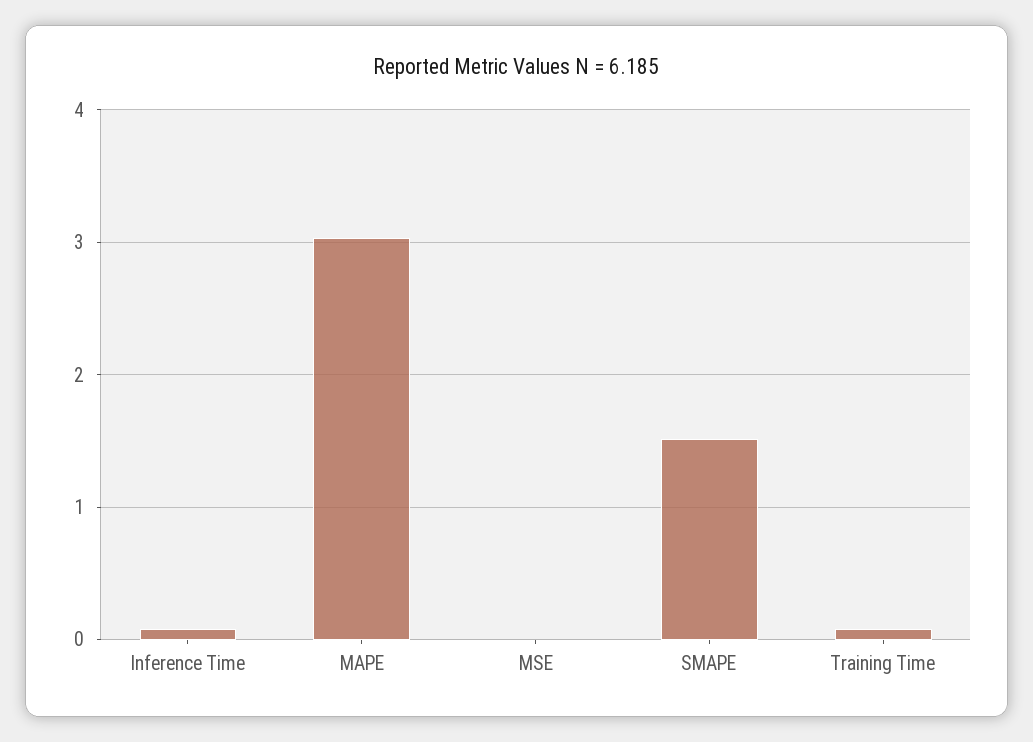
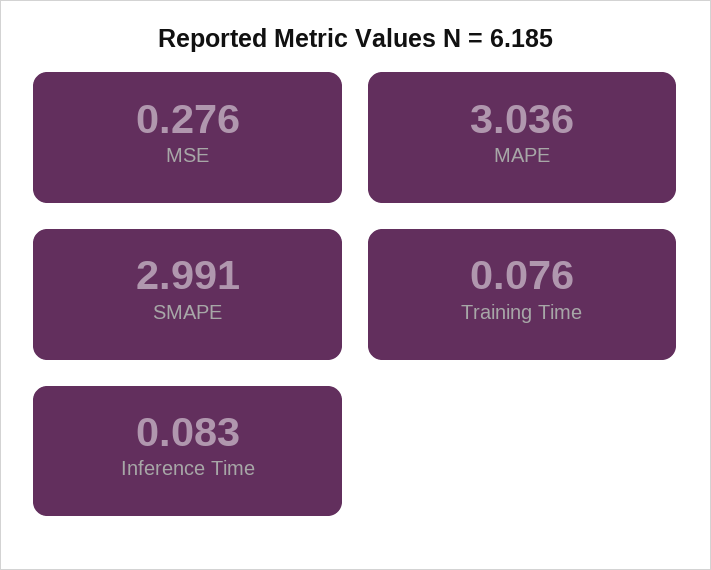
  {
    "Inference Time": 0.083,
    "MAPE": 3.036,
-   "MSE": 0,
+   "MSE": 0.276,
-   "SMAPE": 1.5,
+   "SMAPE": 2.991,
    "Training Time": 0.076
  }

